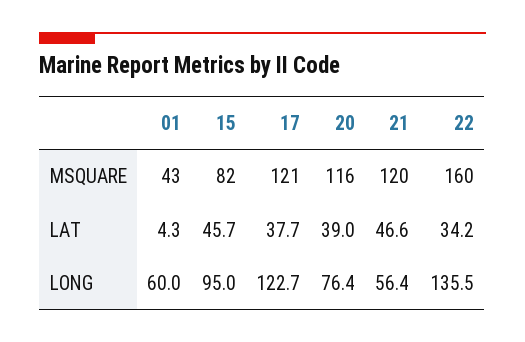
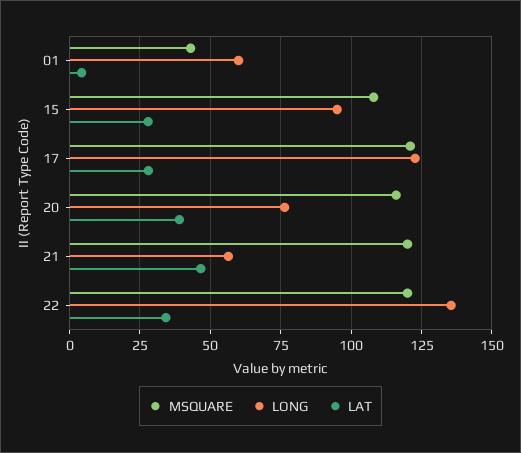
  {
    "MSQUARE": {
      "01": 43,
-     "15": 82,
+     "15": 107.5,
      "17": 121,
      "20": 116,
      "21": 120,
-     "22": 160
+     "22": 120
    },
    "LAT": {
      "01": 4.3,
-     "15": 45.7,
+     "15": 27.5,
-     "17": 37.7,
+     "17": 27.5,
      "20": 39,
      "21": 46.6,
      "22": 34.2
    },
    "LONG": {
      "01": 60,
      "15": 95,
      "17": 122.7,
      "20": 76.4,
      "21": 56.4,
      "22": 135.5
    }
  }

